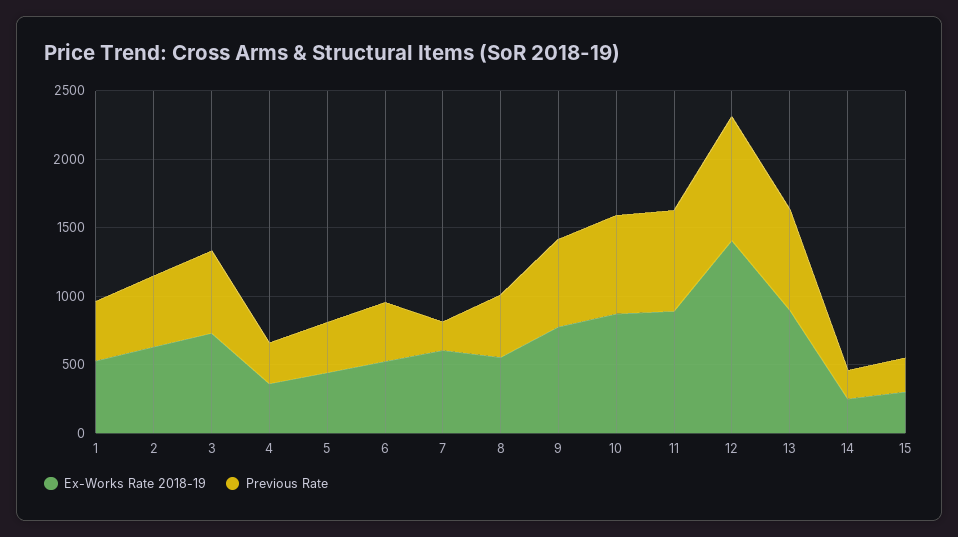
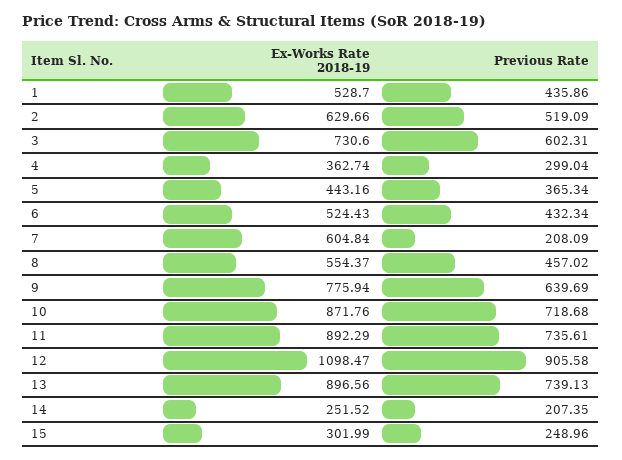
  {
    "Ex-Works Rate 2018-19": {
      "1": 528.7,
      "2": 629.66,
      "3": 730.6,
      "4": 362.74,
      "5": 443.16,
      "6": 524.43,
      "7": 604.84,
      "8": 554.37,
      "9": 775.94,
      "10": 871.76,
      "11": 892.29,
-     "12": 1400,
+     "12": 1098.47,
      "13": 896.56,
      "14": 251.52,
      "15": 301.99
    },
    "Previous Rate": {
      "1": 435.86,
      "2": 519.09,
      "3": 602.31,
      "4": 299.04,
      "5": 365.34,
      "6": 432.34,
      "7": 208.09,
      "8": 457.02,
      "9": 639.69,
      "10": 718.68,
      "11": 735.61,
      "12": 905.58,
      "13": 739.13,
      "14": 207.35,
      "15": 248.96
    }
  }

